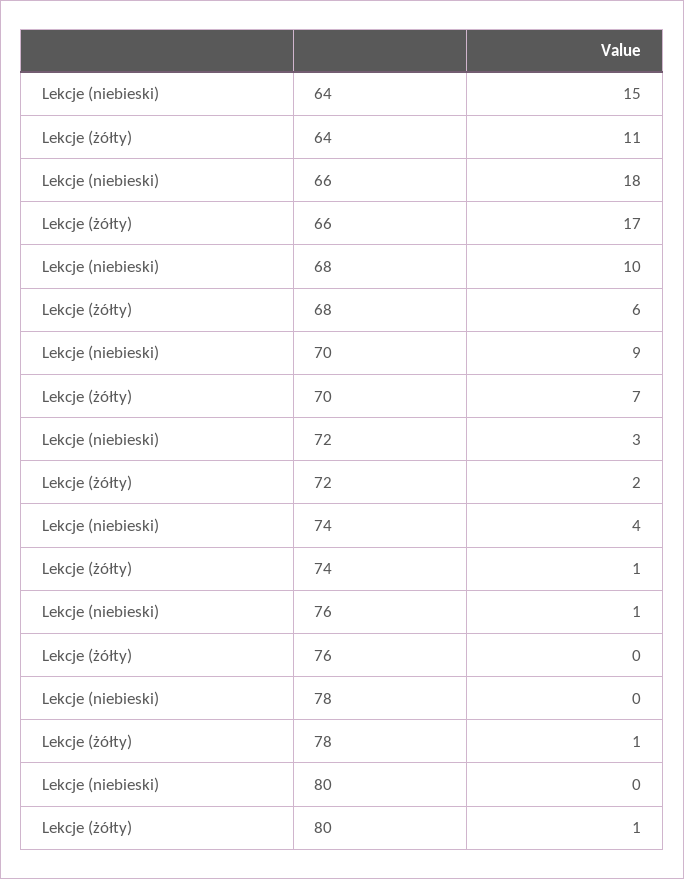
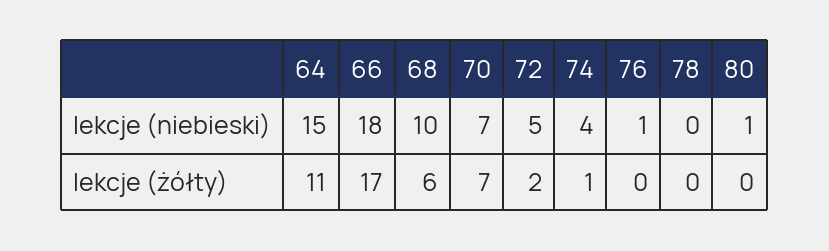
  {
    "Lekcje (niebieski)": {
      "64": 15,
      "66": 18,
      "68": 10,
-     "70": 9,
+     "70": 7,
-     "72": 3,
+     "72": 5,
      "74": 4,
      "76": 1,
      "78": 0,
-     "80": 0
+     "80": 1
    },
    "Lekcje (żółty)": {
      "64": 11,
      "66": 17,
      "68": 6,
      "70": 7,
      "72": 2,
      "74": 1,
      "76": 0,
-     "78": 1,
+     "78": 0,
-     "80": 1
+     "80": 0
    }
  }

